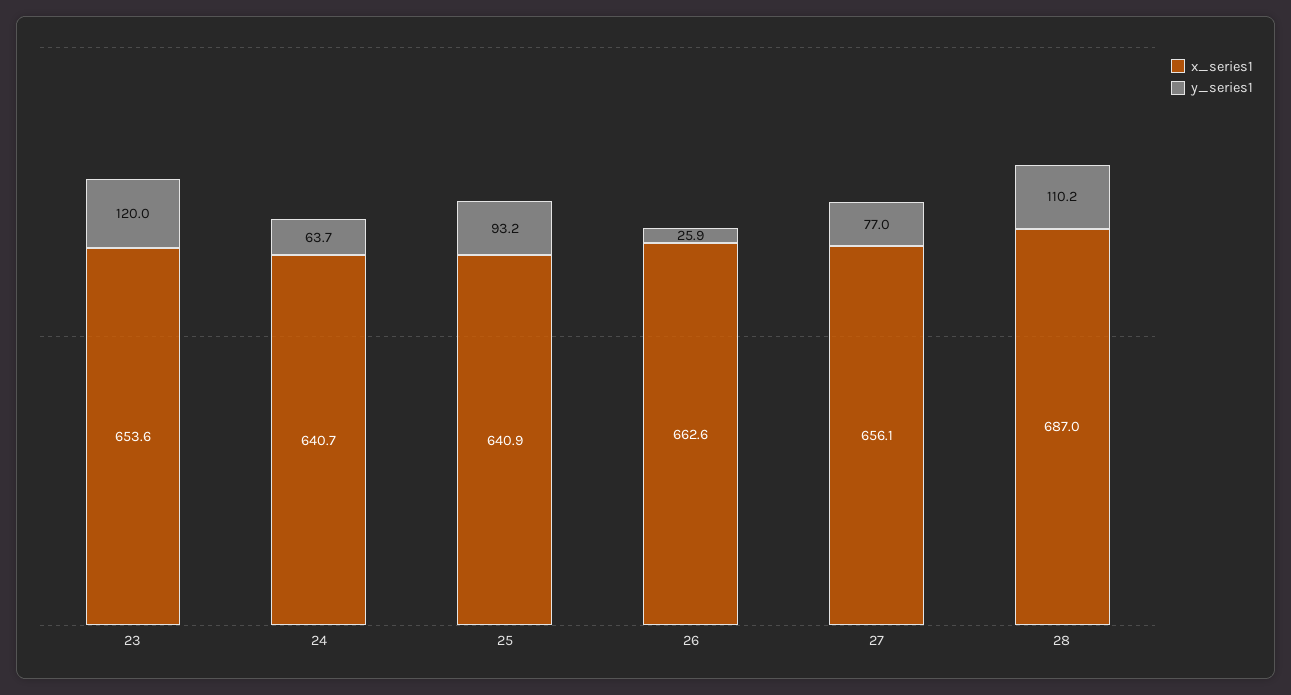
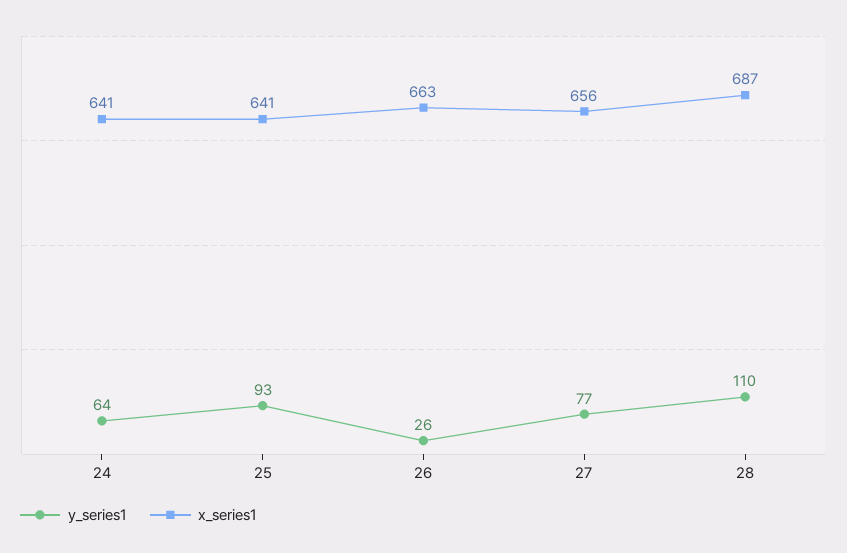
  {
    "x_series1": {
-     "23": 653.6,
      "24": 640.7,
      "25": 640.9,
      "26": 662.6,
      "27": 656.1,
      "28": 687
    },
    "y_series1": {
-     "23": 120,
      "24": 63.7,
      "25": 93.2,
      "26": 25.9,
      "27": 77,
      "28": 110.2
    }
  }

